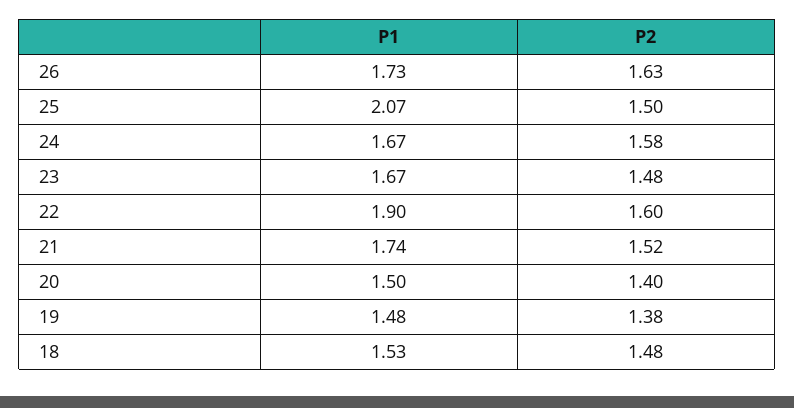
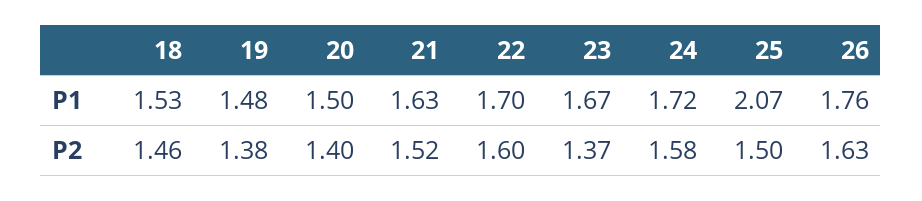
  {
    "P1": {
-     "26": 1.73,
+     "26": 1.76,
      "25": 2.07,
-     "24": 1.67,
+     "24": 1.72,
      "23": 1.67,
-     "22": 1.9,
+     "22": 1.7,
-     "21": 1.74,
+     "21": 1.63,
      "20": 1.5,
      "19": 1.48,
      "18": 1.53
    },
    "P2": {
      "26": 1.63,
      "25": 1.5,
      "24": 1.58,
-     "23": 1.48,
+     "23": 1.37,
      "22": 1.6,
      "21": 1.52,
      "20": 1.4,
      "19": 1.38,
-     "18": 1.48
+     "18": 1.46
    }
  }

